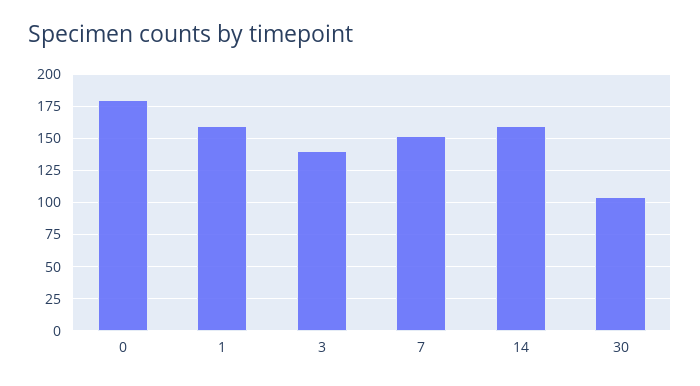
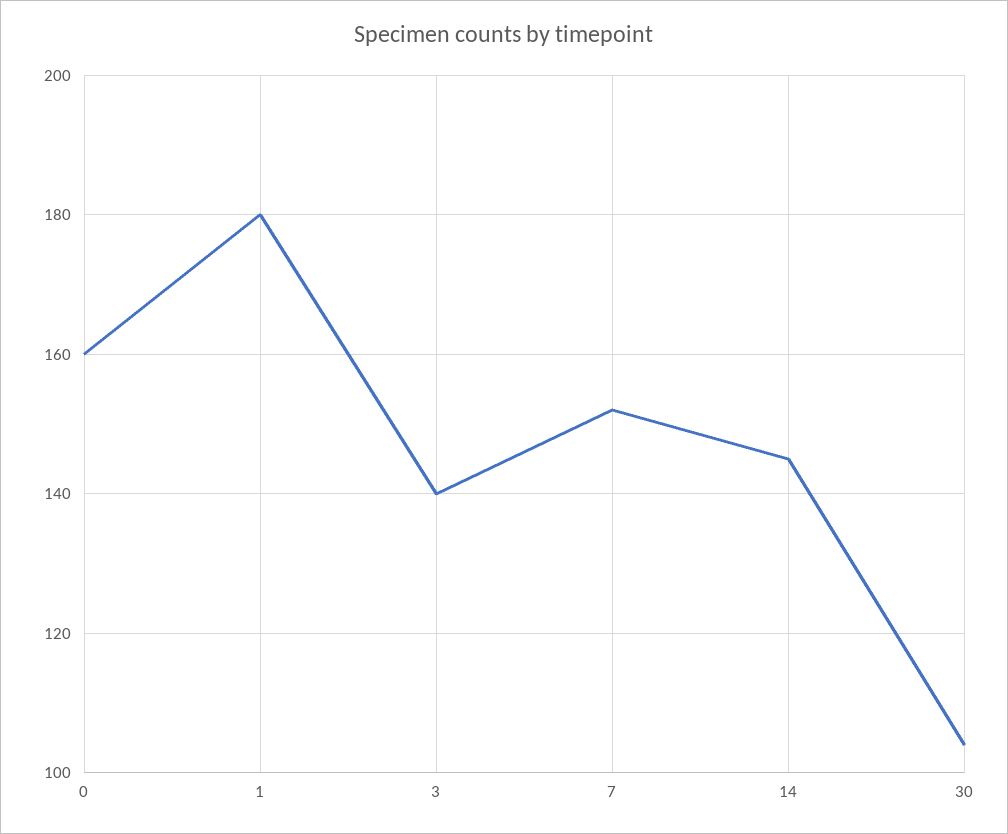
  {
-   "0": 180,
+   "0": 160,
-   "1": 160,
+   "1": 180,
    "3": 140,
    "7": 150,
-   "14": 160,
+   "14": 145,
    "30": 105
  }

